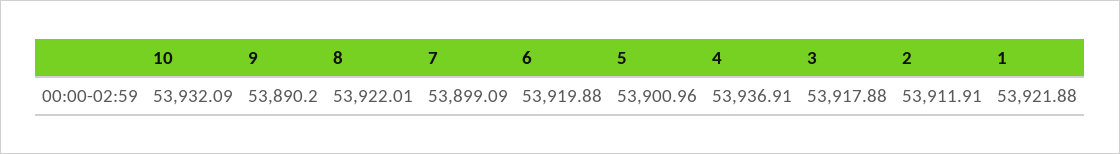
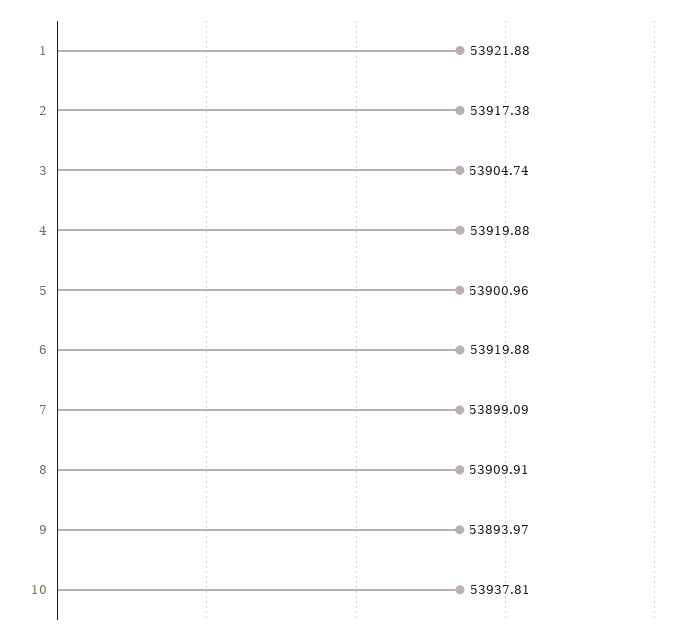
  {
-   "10": 53932.09,
+   "10": 53937.81,
-   "9": 53890.2,
+   "9": 53893.97,
-   "8": 53922.01,
+   "8": 53909.91,
    "7": 53899.09,
    "6": 53919.88,
    "5": 53900.96,
-   "4": 53936.91,
+   "4": 53919.88,
-   "3": 53917.88,
+   "3": 53904.74,
-   "2": 53911.91,
+   "2": 53917.38,
    "1": 53921.88
  }

